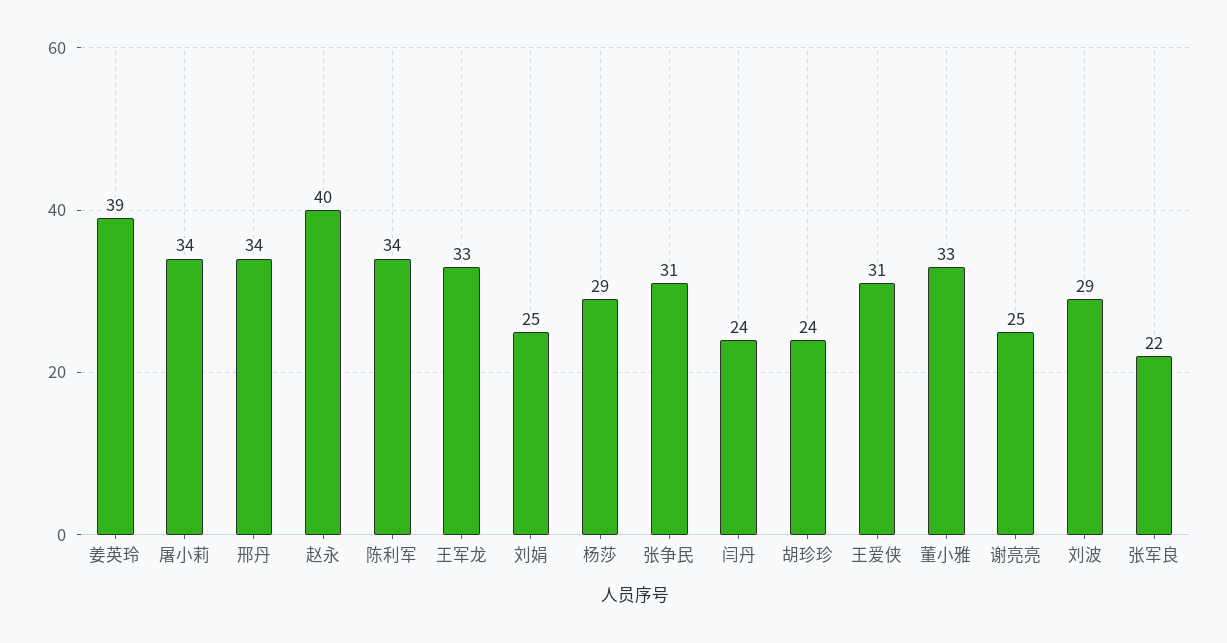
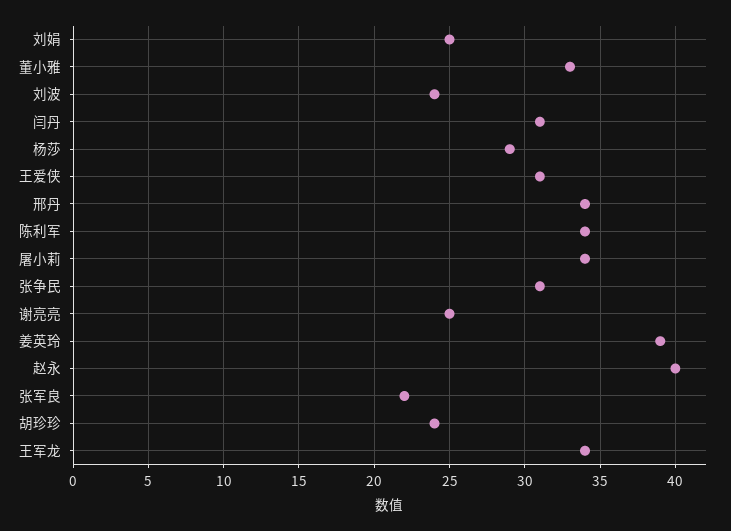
  {
    "姜英玲": 39,
    "屠小莉": 34,
    "邢丹": 34,
    "赵永": 40,
    "陈利军": 34,
-   "王军龙": 33,
+   "王军龙": 34,
    "刘娟": 25,
    "杨莎": 29,
    "张争民": 31,
-   "闫丹": 24,
+   "闫丹": 31,
    "胡珍珍": 24,
    "王爱侠": 31,
    "董小雅": 33,
    "谢亮亮": 25,
-   "刘波": 29,
+   "刘波": 24,
    "张军良": 22
  }

